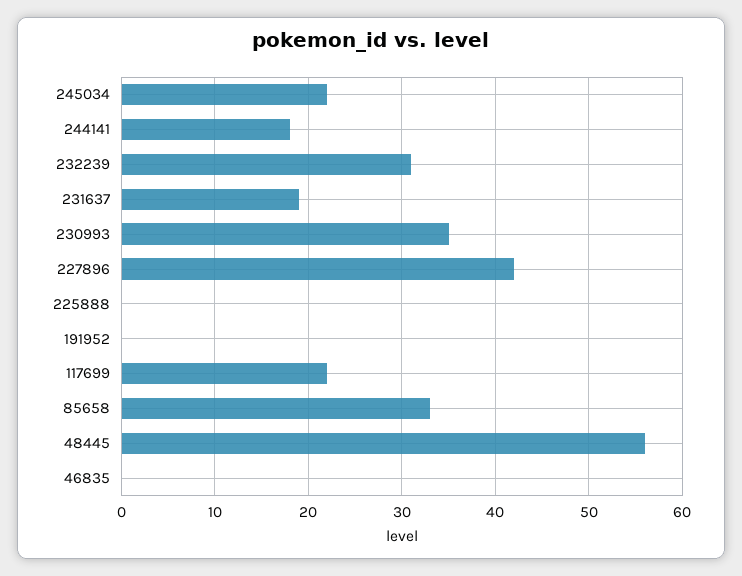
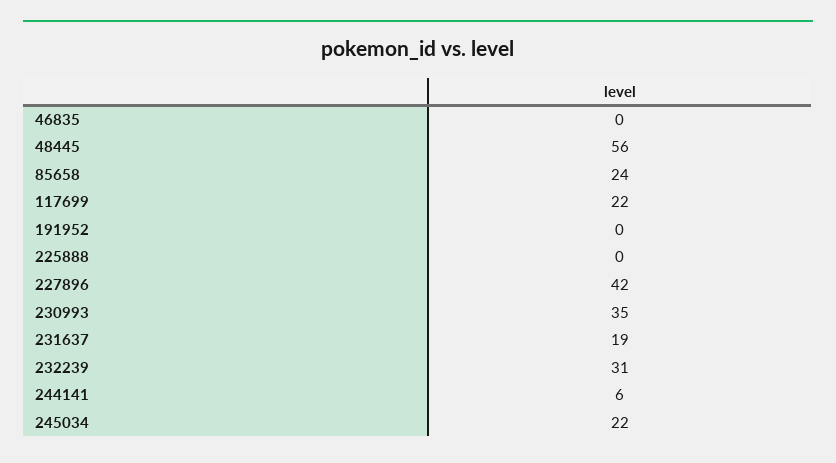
  {
    "245034": 22,
-   "244141": 18,
+   "244141": 6,
    "232239": 31,
    "231637": 19,
    "230993": 35,
    "227896": 42,
    "225888": 0,
    "191952": 0,
    "117699": 22,
-   "85658": 33,
+   "85658": 24,
    "48445": 56,
    "46835": 0
  }

